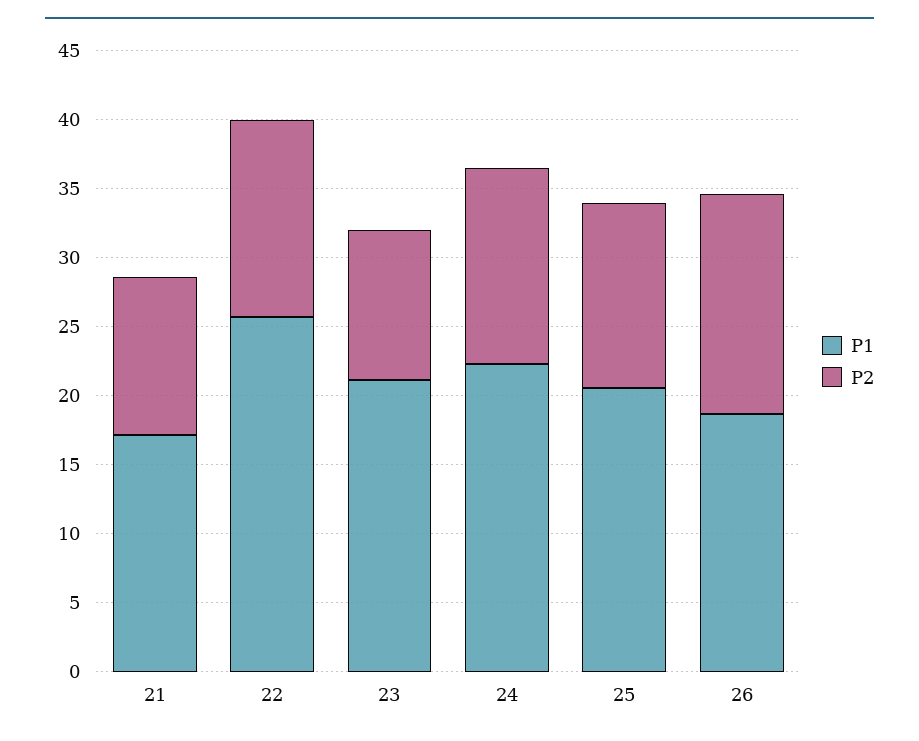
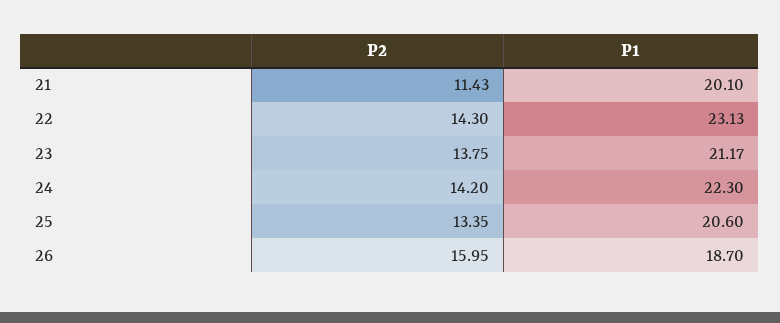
  {
    "P1": {
-     "21": 17,
+     "21": 20.1,
-     "22": 26,
+     "22": 23.13,
      "23": 21.17,
      "24": 22.3,
      "25": 20.6,
      "26": 18.7
    },
    "P2": {
      "21": 11.43,
      "22": 14.3,
-     "23": 11,
+     "23": 13.75,
      "24": 14.2,
      "25": 13.35,
      "26": 15.95
    }
  }

